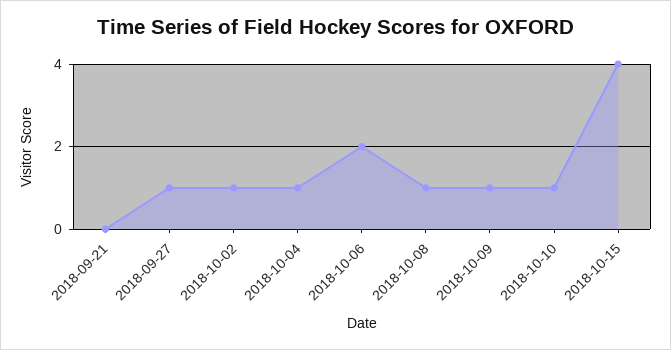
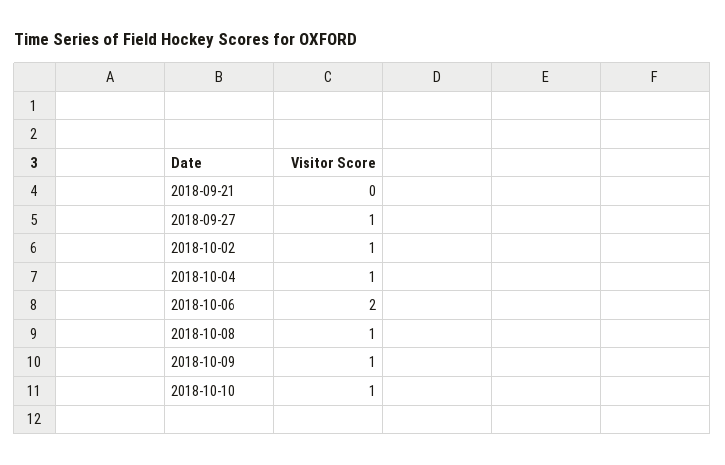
  {
    "2018-09-21": 0,
    "2018-09-27": 1,
    "2018-10-02": 1,
    "2018-10-04": 1,
    "2018-10-06": 2,
    "2018-10-08": 1,
    "2018-10-09": 1,
-   "2018-10-10": 1,
+   "2018-10-10": 1
-   "2018-10-15": 4
  }

